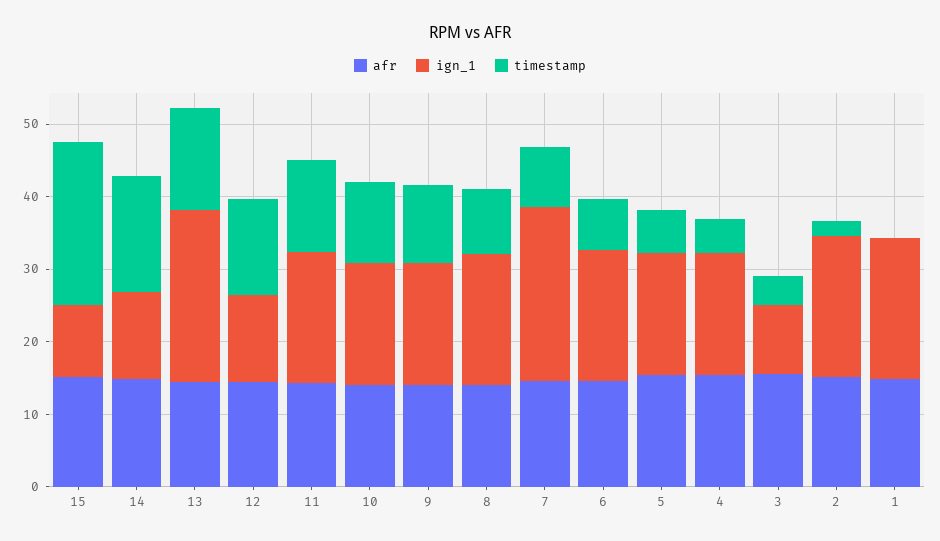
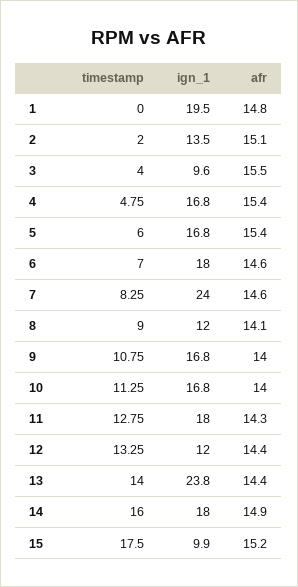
  {
    "afr": {
      "15": 15.2,
      "14": 14.9,
      "13": 14.4,
      "12": 14.4,
      "11": 14.3,
      "10": 14,
      "9": 14,
      "8": 14.1,
      "7": 14.6,
      "6": 14.6,
      "5": 15.4,
      "4": 15.4,
      "3": 15.5,
      "2": 15.1,
      "1": 14.8
    },
    "ign_1": {
      "15": 9.9,
-     "14": 12,
+     "14": 18,
      "13": 23.8,
      "12": 12,
      "11": 18,
      "10": 16.8,
      "9": 16.8,
-     "8": 18,
+     "8": 12,
      "7": 24,
      "6": 18,
      "5": 16.8,
      "4": 16.8,
      "3": 9.6,
-     "2": 20,
+     "2": 13.5,
      "1": 19.5
    },
    "timestamp": {
-     "15": 22,
+     "15": 17.5,
      "14": 16,
      "13": 14,
      "12": 13.25,
      "11": 12.75,
      "10": 11.25,
      "9": 10.75,
      "8": 9,
      "7": 8.25,
      "6": 7,
      "5": 6,
      "4": 4.75,
      "3": 4,
      "2": 2,
      "1": 0
    }
  }

